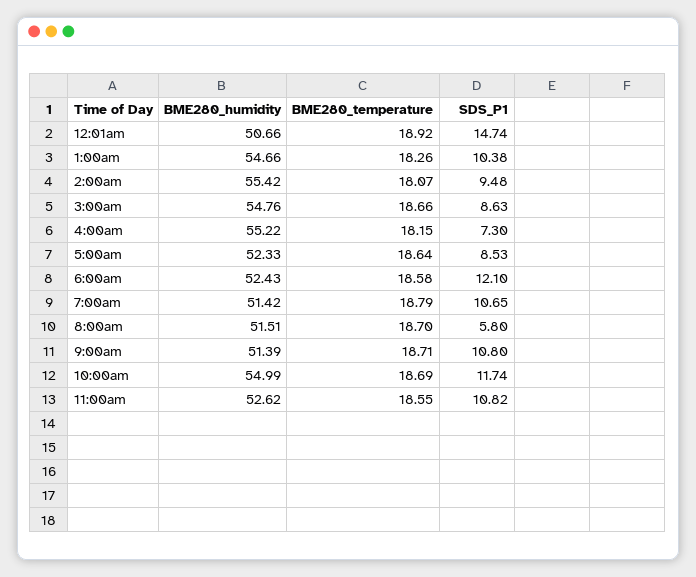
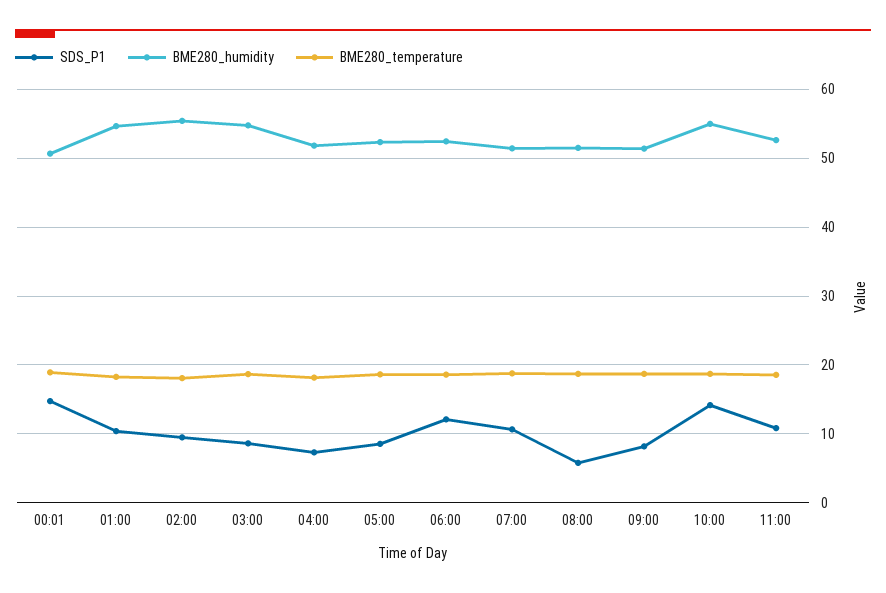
  {
    "BME280_humidity": {
      "12:01am": 50.66,
      "1:00am": 54.66,
      "2:00am": 55.42,
      "3:00am": 54.76,
-     "4:00am": 55.22,
+     "4:00am": 52,
      "5:00am": 52.33,
      "6:00am": 52.43,
      "7:00am": 51.42,
      "8:00am": 51.51,
      "9:00am": 51.39,
      "10:00am": 54.99,
      "11:00am": 52.62
    },
    "BME280_temperature": {
      "12:01am": 18.92,
      "1:00am": 18.26,
      "2:00am": 18.07,
      "3:00am": 18.66,
      "4:00am": 18.15,
      "5:00am": 18.64,
      "6:00am": 18.58,
      "7:00am": 18.79,
      "8:00am": 18.7,
      "9:00am": 18.71,
      "10:00am": 18.69,
      "11:00am": 18.55
    },
    "SDS_P1": {
      "12:01am": 14.74,
      "1:00am": 10.38,
      "2:00am": 9.48,
      "3:00am": 8.63,
      "4:00am": 7.3,
      "5:00am": 8.53,
      "6:00am": 12.1,
      "7:00am": 10.65,
      "8:00am": 5.8,
-     "9:00am": 10.8,
+     "9:00am": 8,
-     "10:00am": 11.74,
+     "10:00am": 14,
      "11:00am": 10.82
    }
  }

